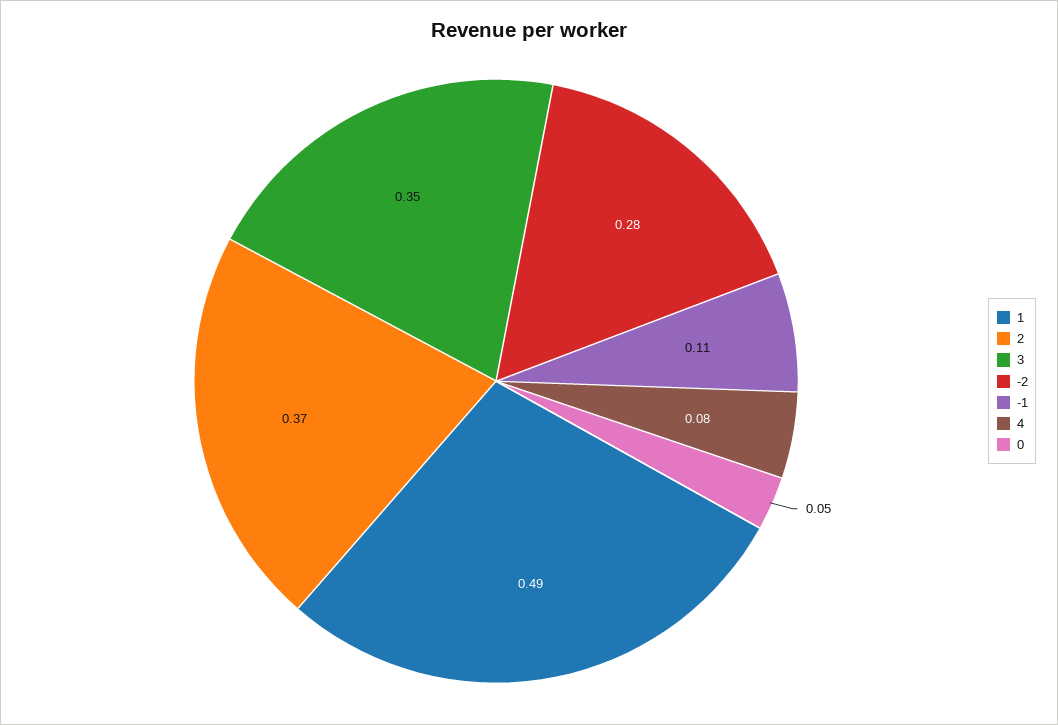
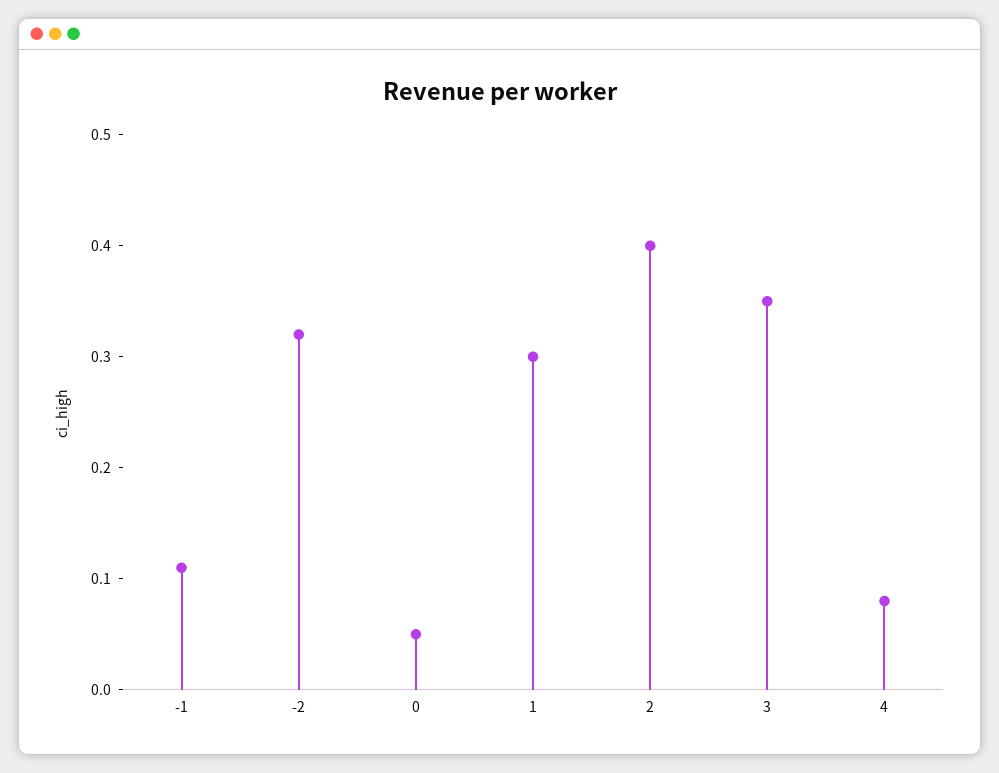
  {
-   "1": 0.49,
+   "1": 0.3,
-   "2": 0.37,
+   "2": 0.4,
    "3": 0.35,
-   "-2": 0.28,
+   "-2": 0.32,
    "-1": 0.11,
    "4": 0.08,
    "0": 0.05
  }

